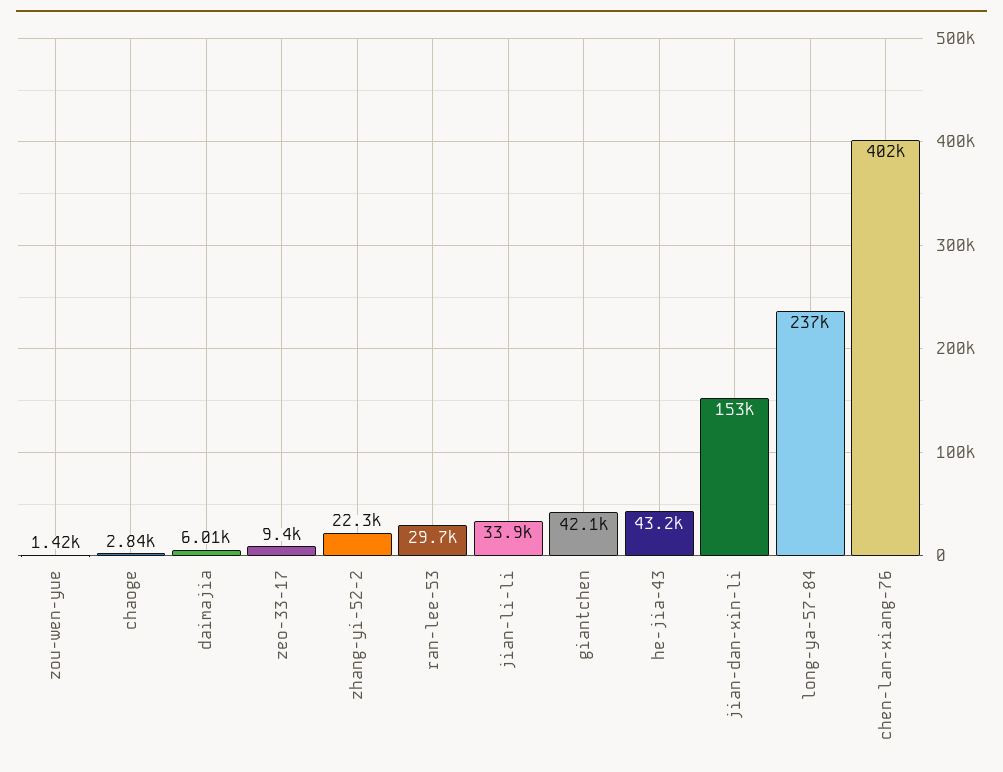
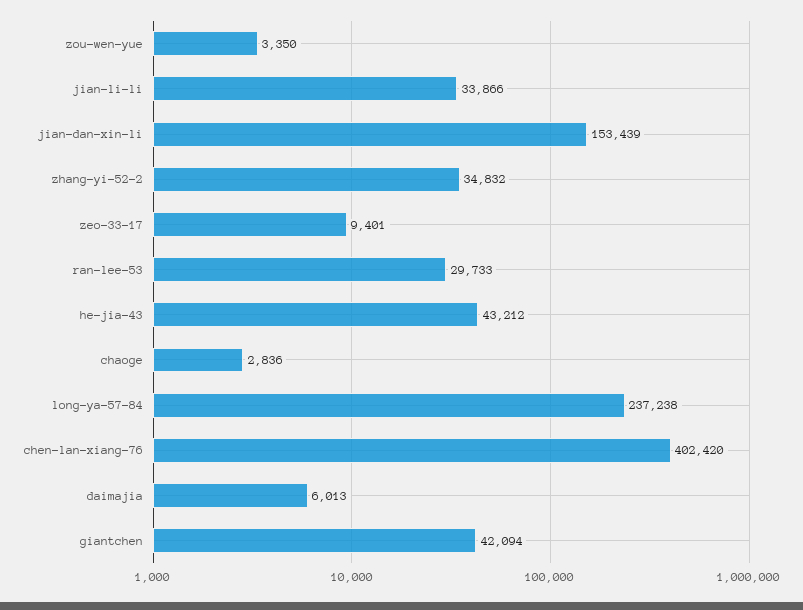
  {
-   "zou-wen-yue": 1420,
+   "zou-wen-yue": 3350,
    "chaoge": 2836,
    "daimajia": 6013,
    "zeo-33-17": 9401,
-   "zhang-yi-52-2": 22300,
+   "zhang-yi-52-2": 34832,
    "ran-lee-53": 29733,
    "jian-li-li": 33866,
    "giantchen": 42094,
    "he-jia-43": 43212,
    "jian-dan-xin-li": 153439,
    "long-ya-57-84": 237238,
    "chen-lan-xiang-76": 402420
  }

